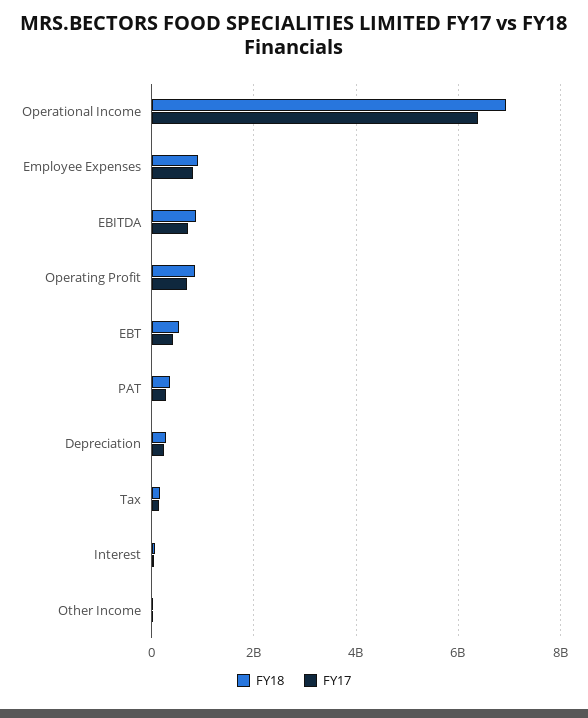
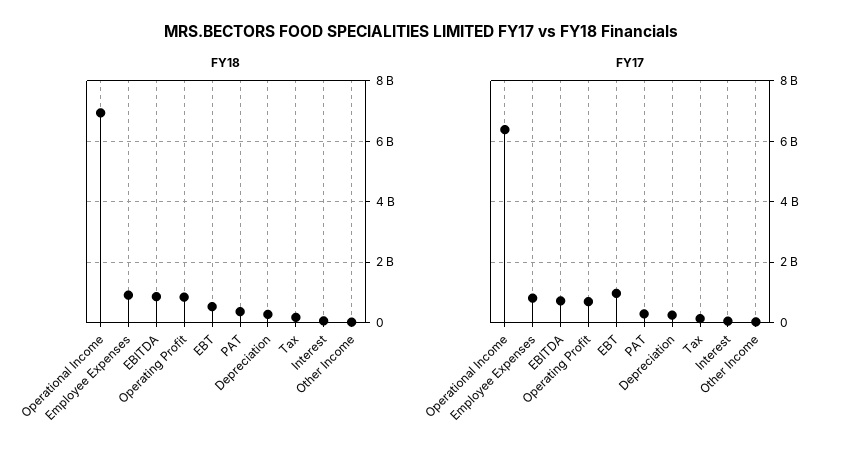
  {
    "FY18": {
      "Operational Income": 7000000000,
      "Employee Expenses": 1000000000,
      "EBITDA": 800000000,
      "Operating Profit": 800000000,
      "EBT": 600000000,
      "PAT": 400000000,
      "Depreciation": 200000000,
      "Tax": 200000000,
      "Interest": 0,
      "Other Income": 0
    },
    "FY17": {
      "Operational Income": 6400000000,
      "Employee Expenses": 800000000,
      "EBITDA": 800000000,
      "Operating Profit": 600000000,
-     "EBT": 400000000,
+     "EBT": 1000000000,
      "PAT": 200000000,
      "Depreciation": 200000000,
      "Tax": 200000000,
      "Interest": 0,
      "Other Income": 0
    }
  }

